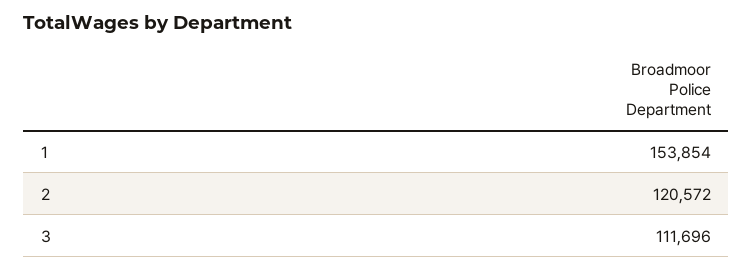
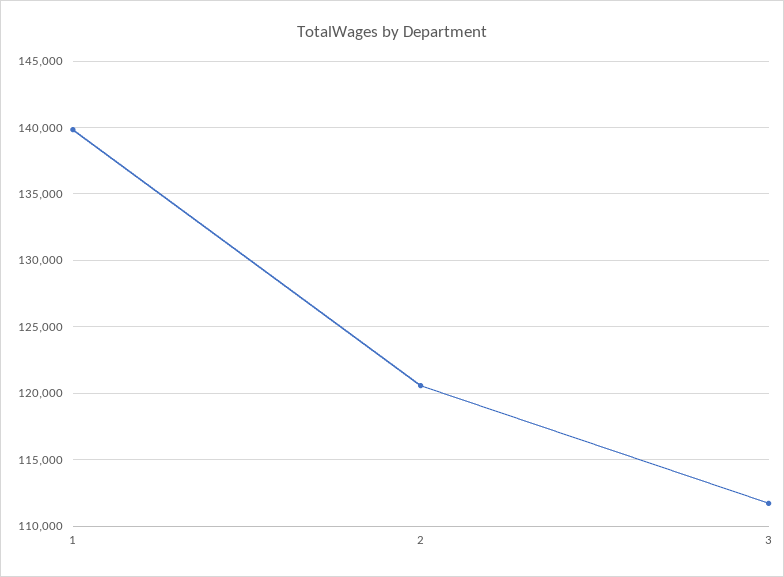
  {
-   "1": 153854,
+   "1": 140000,
    "2": 120572,
    "3": 111696
  }

